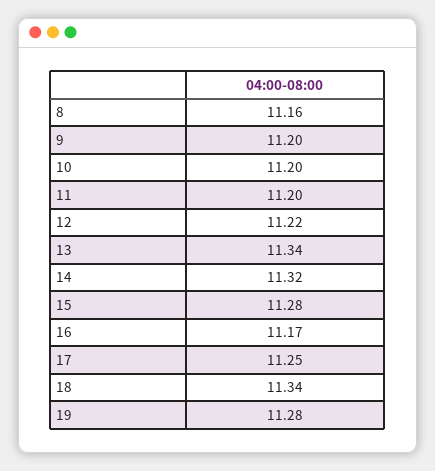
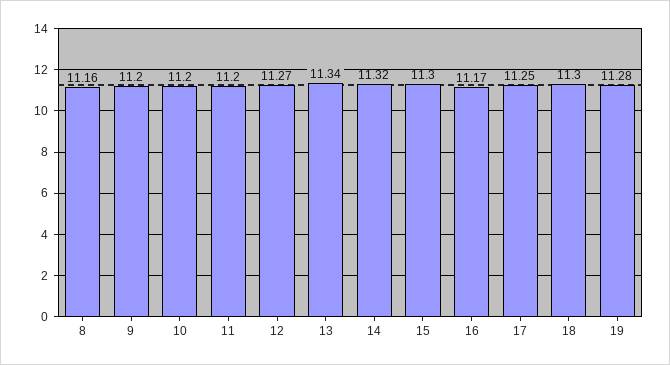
  {
    "8": 11.16,
    "9": 11.2,
    "10": 11.2,
    "11": 11.2,
-   "12": 11.22,
+   "12": 11.27,
    "13": 11.34,
    "14": 11.32,
-   "15": 11.28,
+   "15": 11.3,
    "16": 11.17,
    "17": 11.25,
-   "18": 11.34,
+   "18": 11.3,
    "19": 11.28
  }

